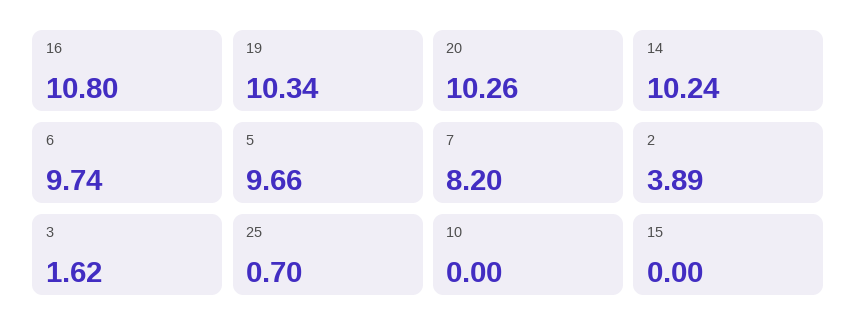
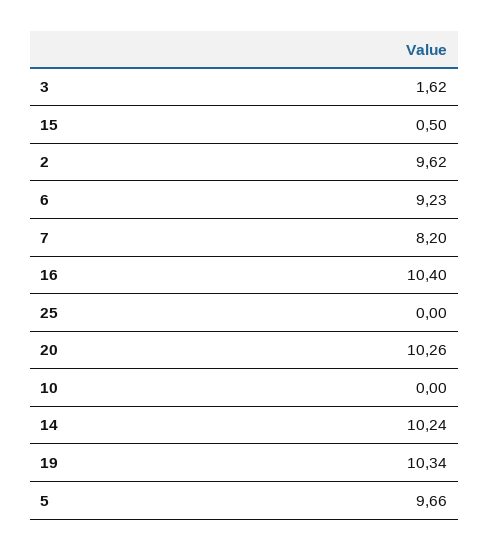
  {
-   "16": 10.8,
+   "16": 10.4,
    "19": 10.34,
    "20": 10.26,
    "14": 10.24,
-   "6": 9.74,
+   "6": 9.23,
    "5": 9.66,
    "7": 8.2,
-   "2": 3.89,
+   "2": 9.62,
    "3": 1.62,
-   "25": 0.7,
+   "25": 0,
    "10": 0,
-   "15": 0
+   "15": 0.5
  }

